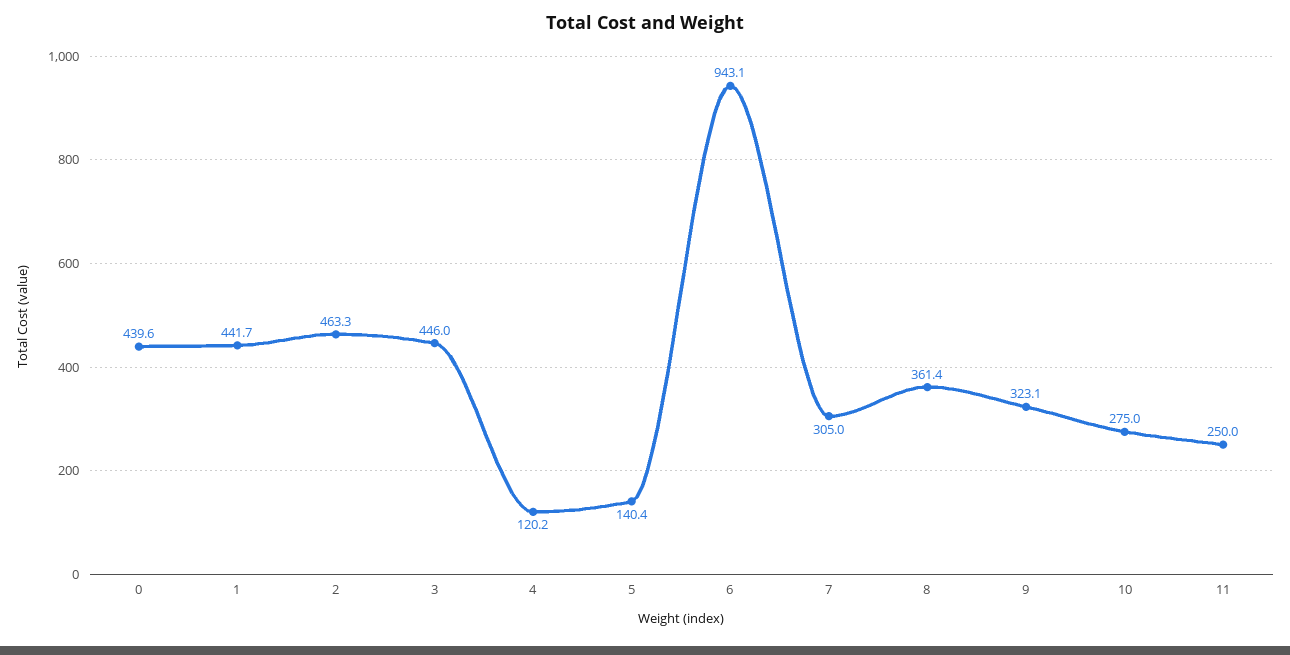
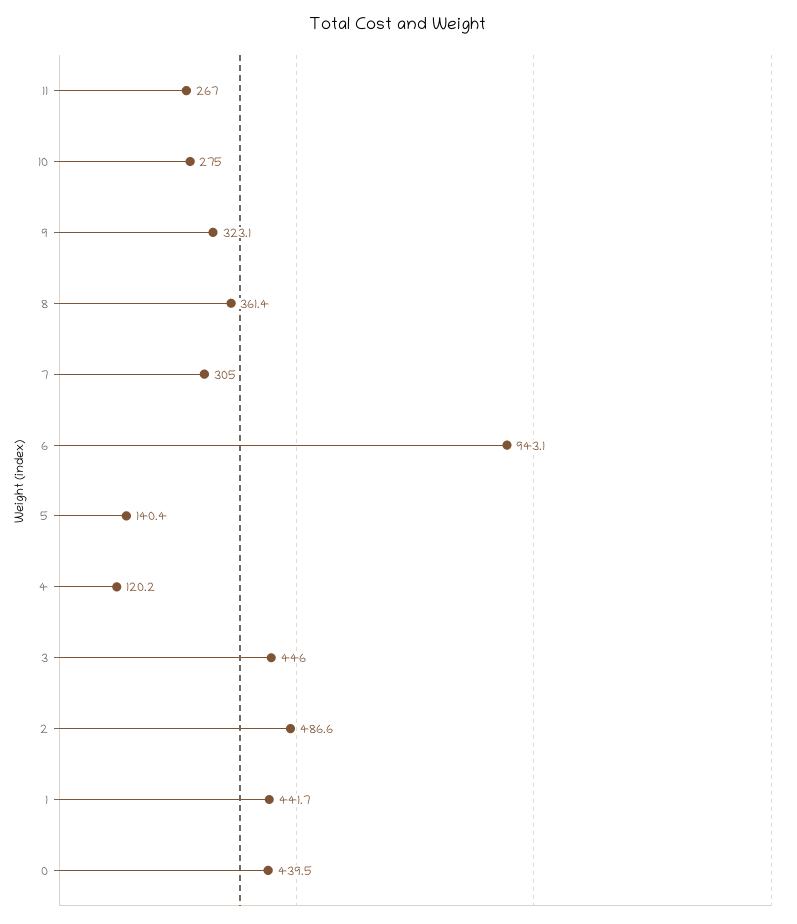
  {
-   "0": 439.6,
+   "0": 439.5,
    "1": 441.7,
-   "2": 463.3,
+   "2": 486.6,
    "3": 446,
    "4": 120.2,
    "5": 140.4,
    "6": 943.1,
    "7": 305,
    "8": 361.4,
    "9": 323.1,
    "10": 275,
-   "11": 250
+   "11": 267
  }

